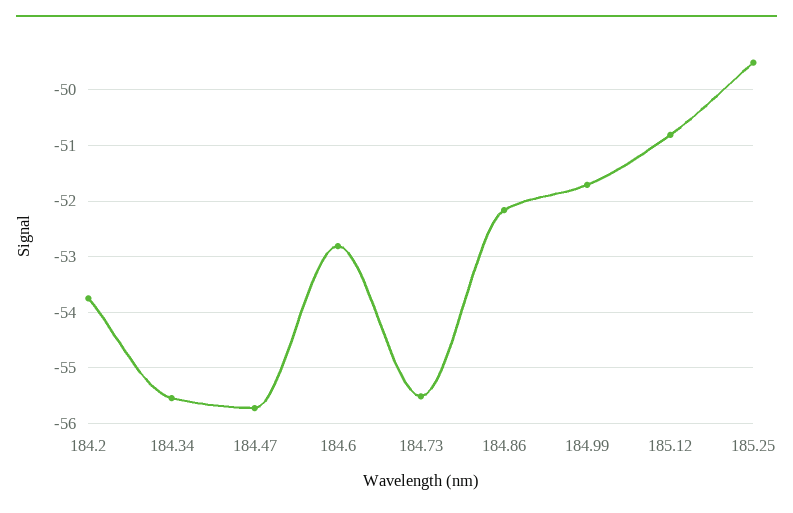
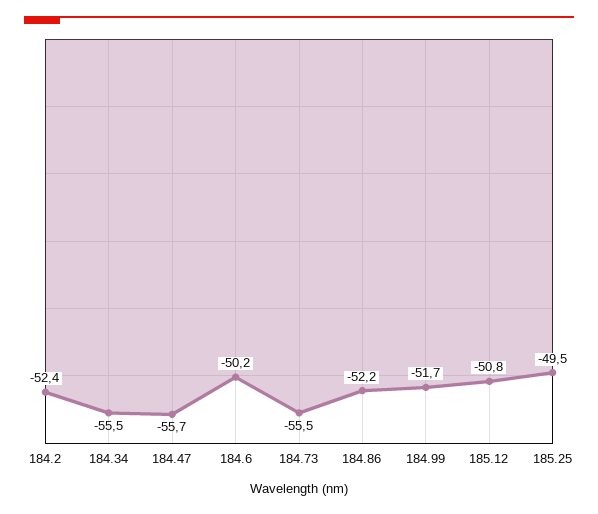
  {
-   "184.2": -53.8,
+   "184.2": -52.4,
    "184.34": -55.5,
    "184.47": -55.7,
-   "184.6": -52.8,
+   "184.6": -50.2,
    "184.73": -55.5,
    "184.86": -52.2,
    "184.99": -51.7,
    "185.12": -50.8,
    "185.25": -49.5
  }

